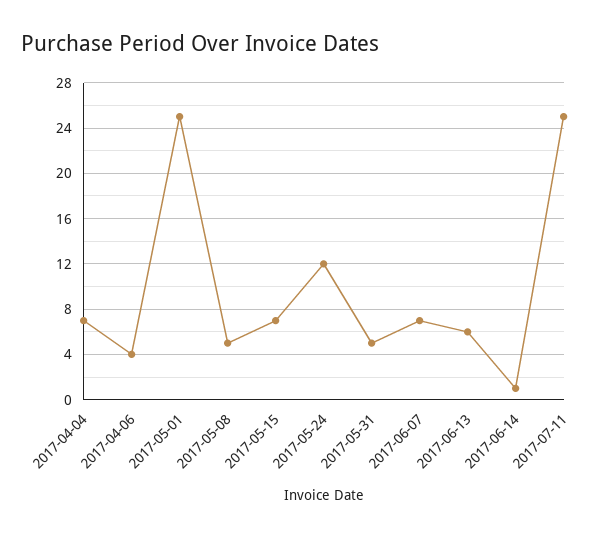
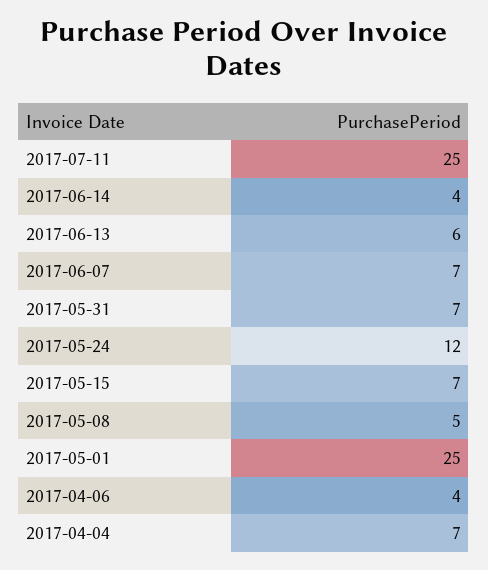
  {
    "2017-04-04": 7,
    "2017-04-06": 4,
    "2017-05-01": 25,
    "2017-05-08": 5,
    "2017-05-15": 7,
    "2017-05-24": 12,
-   "2017-05-31": 5,
+   "2017-05-31": 7,
    "2017-06-07": 7,
    "2017-06-13": 6,
-   "2017-06-14": 1,
+   "2017-06-14": 4,
    "2017-07-11": 25
  }

